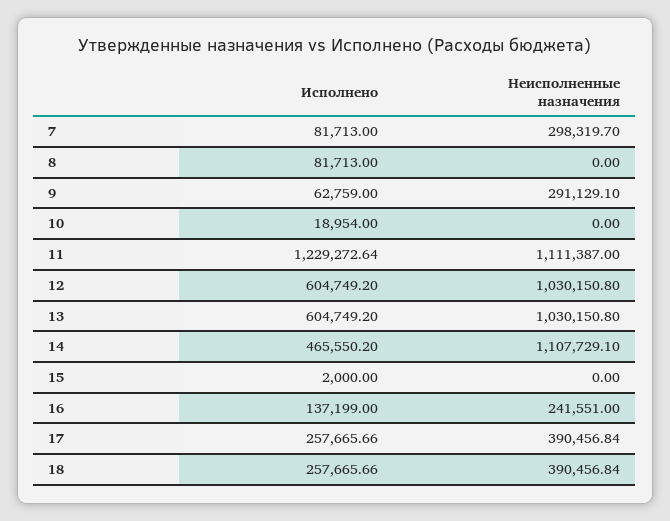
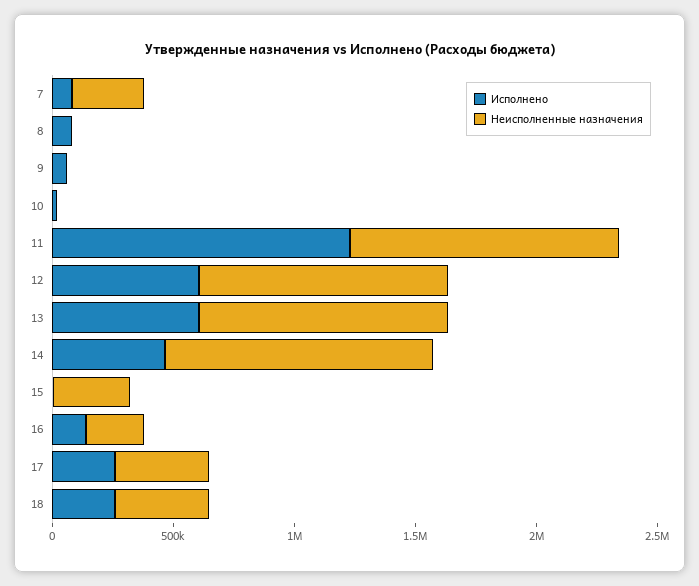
  {
    "Исполнено": {
      "7": 81713,
      "8": 81713,
      "9": 62759,
      "10": 18954,
      "11": 1229272.64,
      "12": 604749.2,
      "13": 604749.2,
      "14": 465550.2,
      "15": 2000,
      "16": 137199,
      "17": 257665.66,
      "18": 257665.66
    },
    "Неисполненные назначения": {
      "7": 298319.7,
      "8": 0,
-     "9": 291129.1,
+     "9": 0,
      "10": 0,
      "11": 1111387,
      "12": 1030150.8,
      "13": 1030150.8,
      "14": 1107729.1,
-     "15": 0,
+     "15": 300000,
      "16": 241551,
      "17": 390456.84,
      "18": 390456.84
    }
  }

